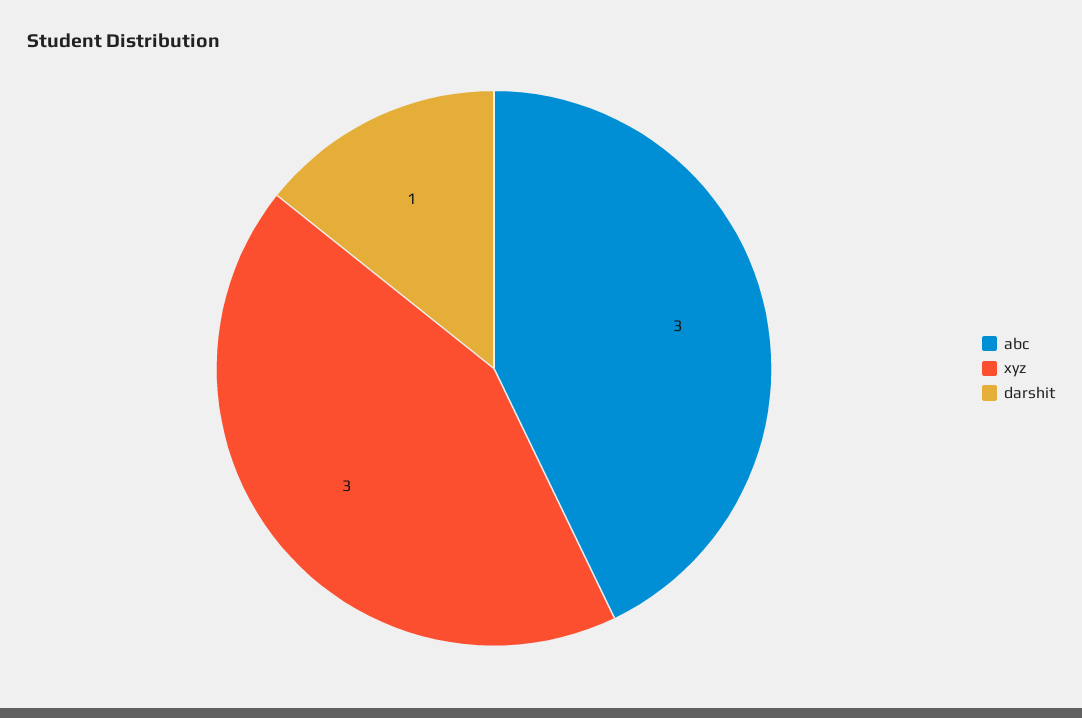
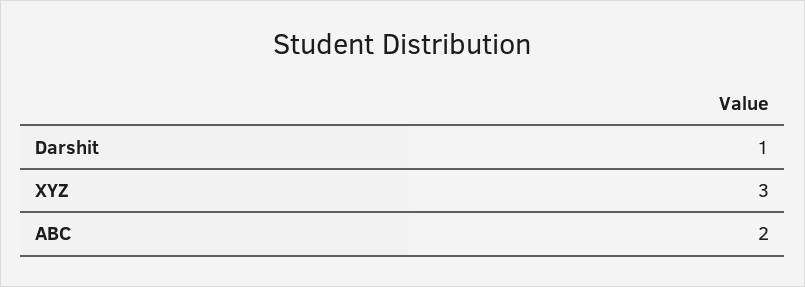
  {
-   "abc": 3,
+   "abc": 2,
    "xyz": 3,
    "darshit": 1
  }

